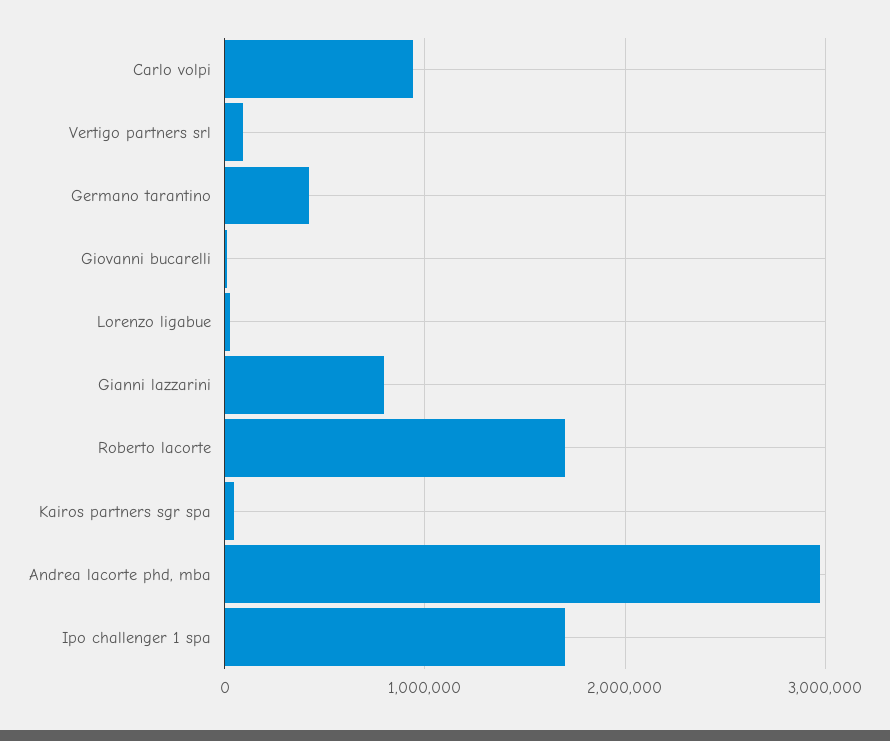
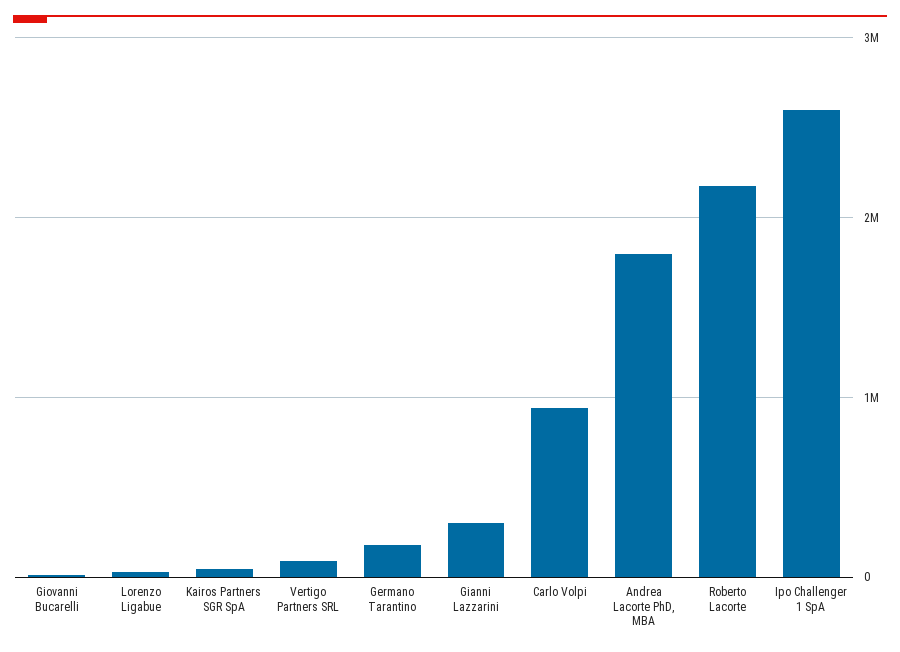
  {
    "Carlo volpi": 900000,
    "Vertigo partners srl": 100000,
-   "Germano tarantino": 400000,
+   "Germano tarantino": 200000,
    "Giovanni bucarelli": 0,
    "Lorenzo ligabue": 0,
-   "Gianni lazzarini": 800000,
+   "Gianni lazzarini": 300000,
-   "Roberto lacorte": 1700000,
+   "Roberto lacorte": 2200000,
    "Kairos partners sgr spa": 0,
-   "Andrea lacorte phd, mba": 3000000,
+   "Andrea lacorte phd, mba": 1800000,
-   "Ipo challenger 1 spa": 1700000
+   "Ipo challenger 1 spa": 2600000
  }

